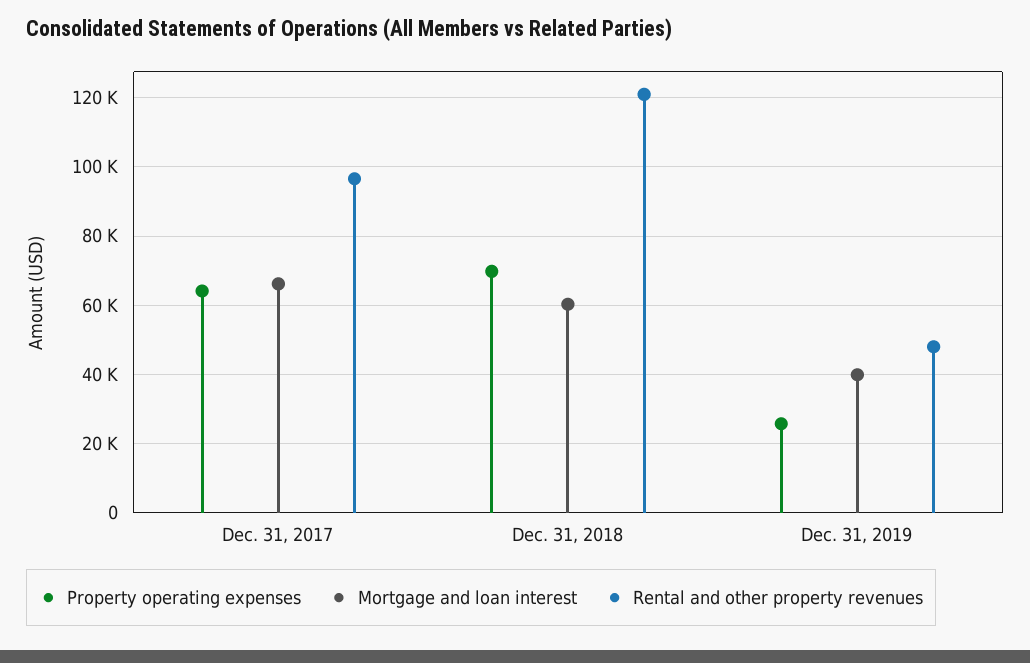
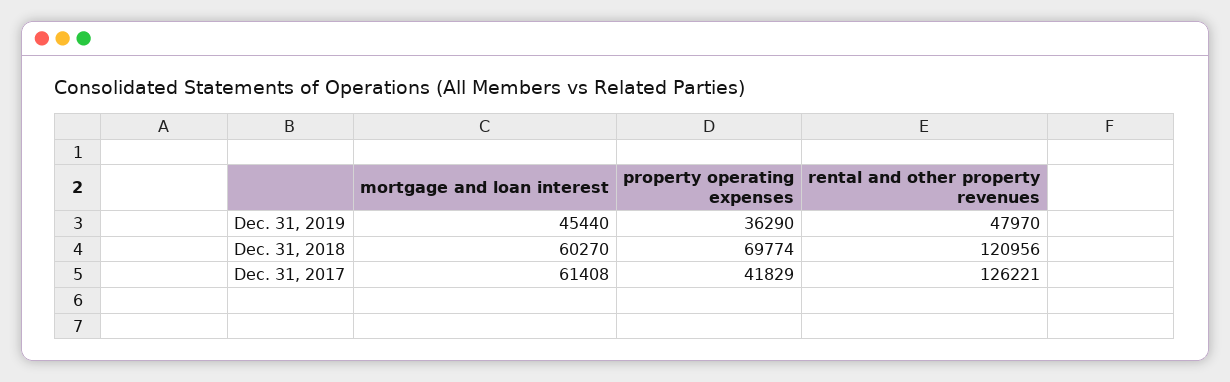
  {
    "Property operating expenses": {
-     "Dec. 31, 2017": 64000,
+     "Dec. 31, 2017": 41829,
      "Dec. 31, 2018": 69774,
-     "Dec. 31, 2019": 26000
+     "Dec. 31, 2019": 36290
    },
    "Mortgage and loan interest": {
-     "Dec. 31, 2017": 66000,
+     "Dec. 31, 2017": 61408,
      "Dec. 31, 2018": 60270,
-     "Dec. 31, 2019": 40000
+     "Dec. 31, 2019": 45440
    },
    "Rental and other property revenues": {
-     "Dec. 31, 2017": 96000,
+     "Dec. 31, 2017": 126221,
      "Dec. 31, 2018": 120956,
      "Dec. 31, 2019": 47970
    }
  }

